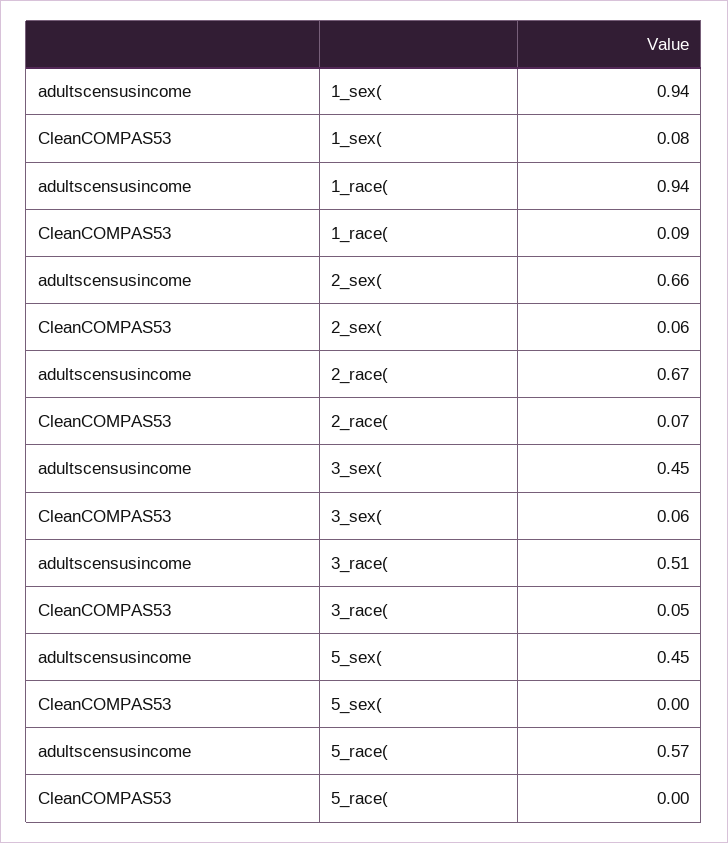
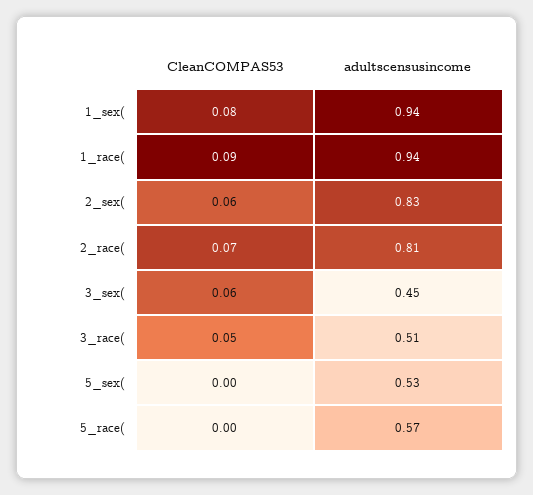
  {
    "adultscensusincome": {
      "1_sex(": 0.94,
      "1_race(": 0.94,
-     "2_sex(": 0.66,
+     "2_sex(": 0.83,
-     "2_race(": 0.67,
+     "2_race(": 0.81,
      "3_sex(": 0.45,
      "3_race(": 0.51,
-     "5_sex(": 0.45,
+     "5_sex(": 0.53,
      "5_race(": 0.57
    },
    "CleanCOMPAS53": {
      "1_sex(": 0.08,
      "1_race(": 0.09,
      "2_sex(": 0.06,
      "2_race(": 0.07,
      "3_sex(": 0.06,
      "3_race(": 0.05,
      "5_sex(": 0,
      "5_race(": 0
    }
  }

